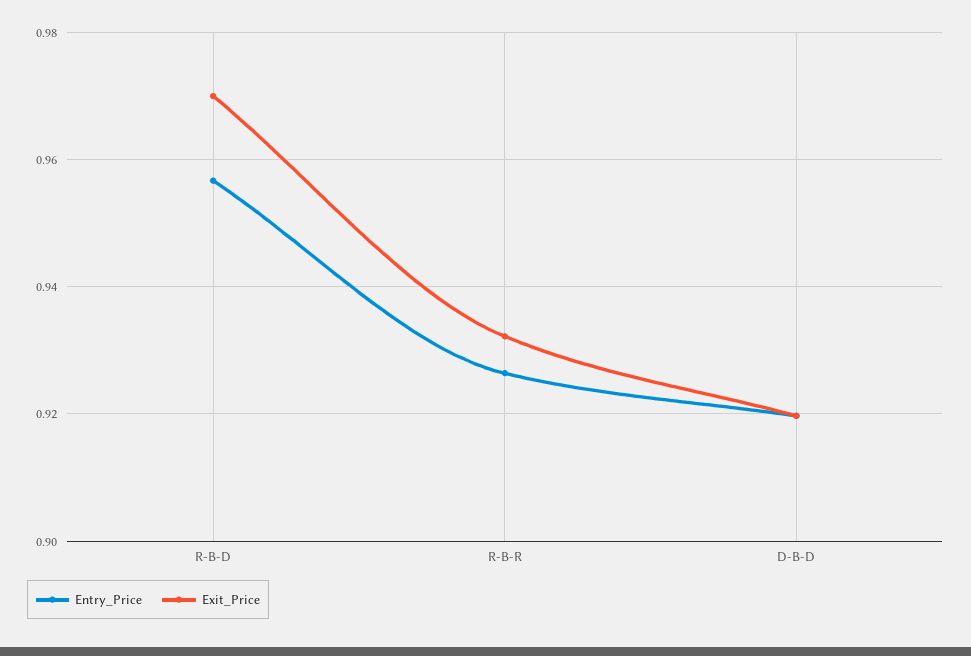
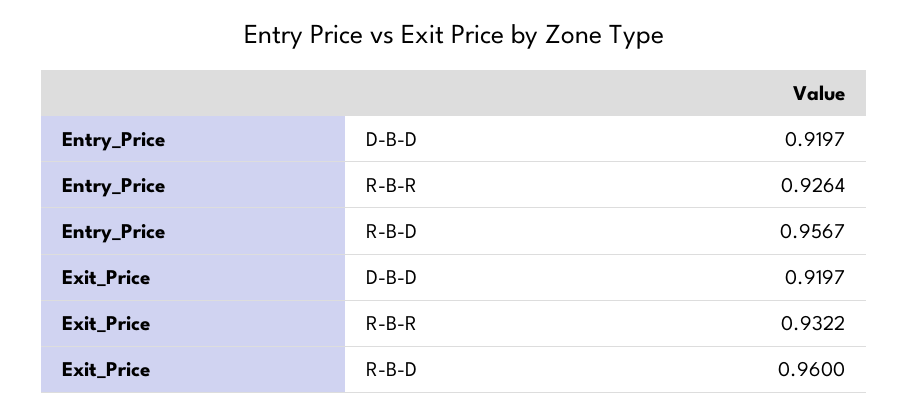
  {
    "Entry_Price": {
      "R-B-D": 0.9567,
      "R-B-R": 0.9264,
      "D-B-D": 0.9197
    },
    "Exit_Price": {
-     "R-B-D": 0.97,
+     "R-B-D": 0.96,
      "R-B-R": 0.9322,
      "D-B-D": 0.9197
    }
  }

